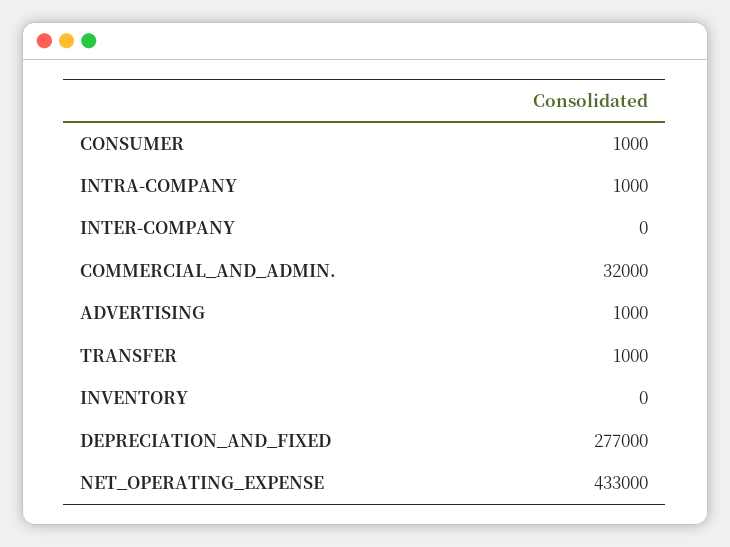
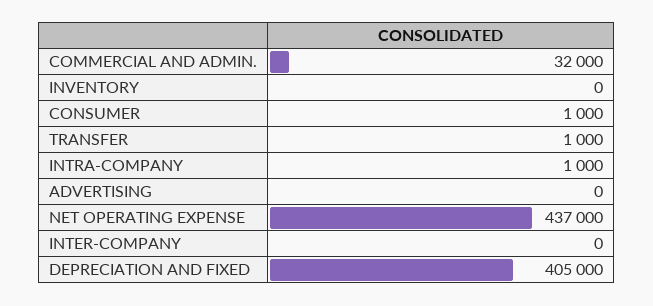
  {
    "CONSUMER": 1000,
    "INTRA-COMPANY": 1000,
    "INTER-COMPANY": 0,
    "COMMERCIAL_AND_ADMIN.": 32000,
-   "ADVERTISING": 1000,
+   "ADVERTISING": 0,
    "TRANSFER": 1000,
    "INVENTORY": 0,
-   "DEPRECIATION_AND_FIXED": 277000,
+   "DEPRECIATION_AND_FIXED": 405000,
-   "NET_OPERATING_EXPENSE": 433000
+   "NET_OPERATING_EXPENSE": 437000
  }

